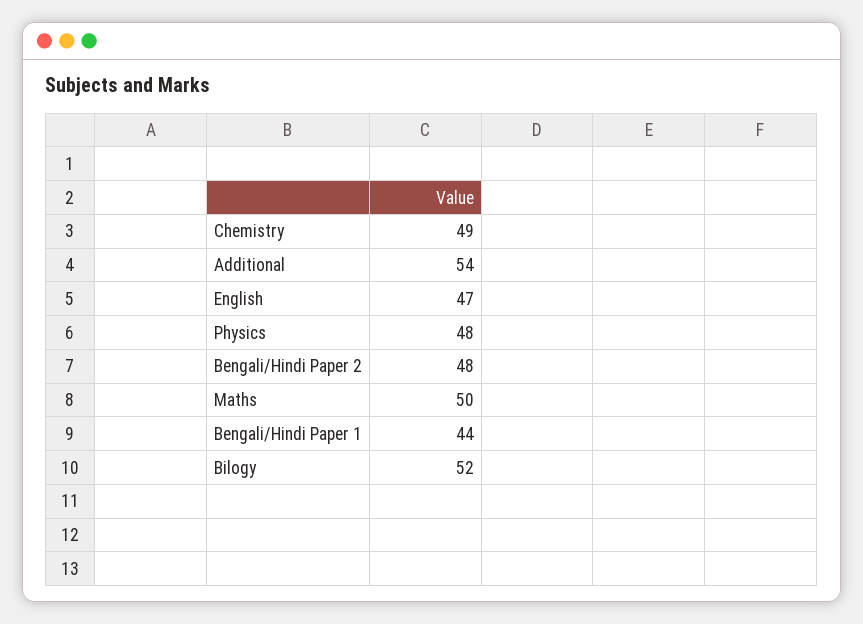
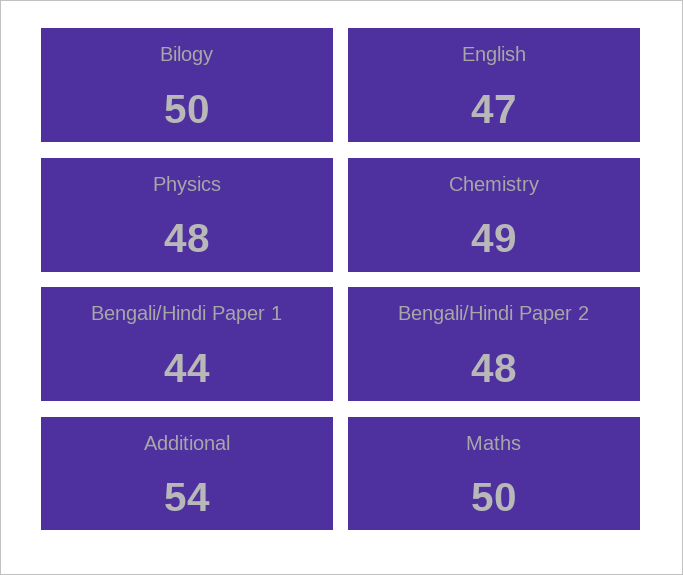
  {
    "Chemistry": 49,
    "Additional": 54,
    "English": 47,
    "Physics": 48,
    "Bengali/Hindi Paper 2": 48,
    "Maths": 50,
    "Bengali/Hindi Paper 1": 44,
-   "Bilogy": 52
+   "Bilogy": 50
  }

